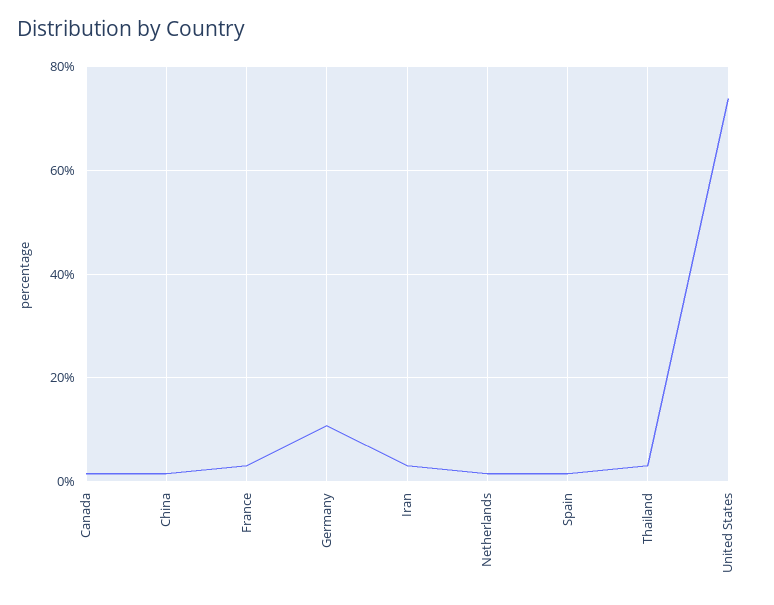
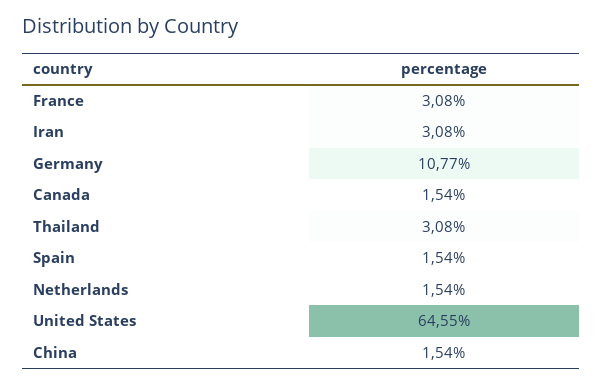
  {
    "Canada": 1.54,
    "China": 1.54,
    "France": 3.08,
    "Germany": 10.77,
    "Iran": 3.08,
    "Netherlands": 1.54,
    "Spain": 1.54,
    "Thailand": 3.08,
-   "United States": 74
+   "United States": 64.55
  }

